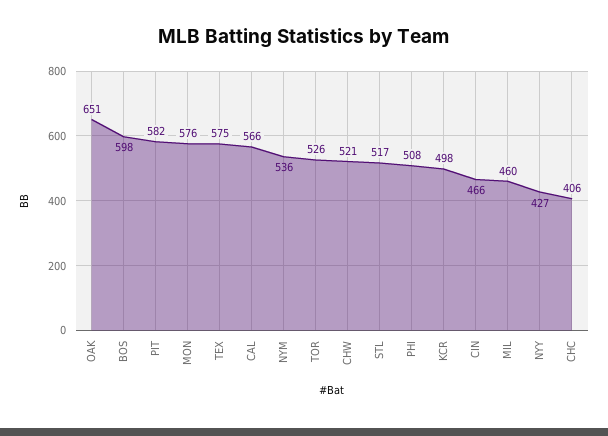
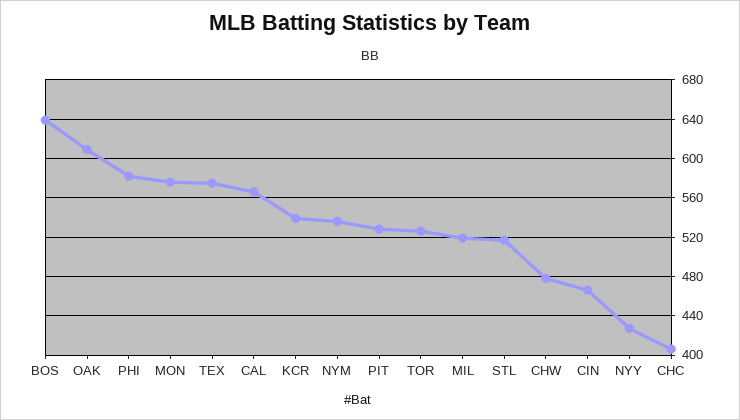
  {
-   "OAK": 651,
+   "OAK": 610,
-   "BOS": 598,
+   "BOS": 640,
-   "PIT": 582,
+   "PIT": 530,
    "MON": 576,
    "TEX": 575,
    "CAL": 566,
    "NYM": 536,
    "TOR": 526,
-   "CHW": 521,
+   "CHW": 480,
    "STL": 517,
-   "PHI": 508,
+   "PHI": 580,
-   "KCR": 498,
+   "KCR": 540,
    "CIN": 466,
-   "MIL": 460,
+   "MIL": 520,
    "NYY": 427,
    "CHC": 406
  }

